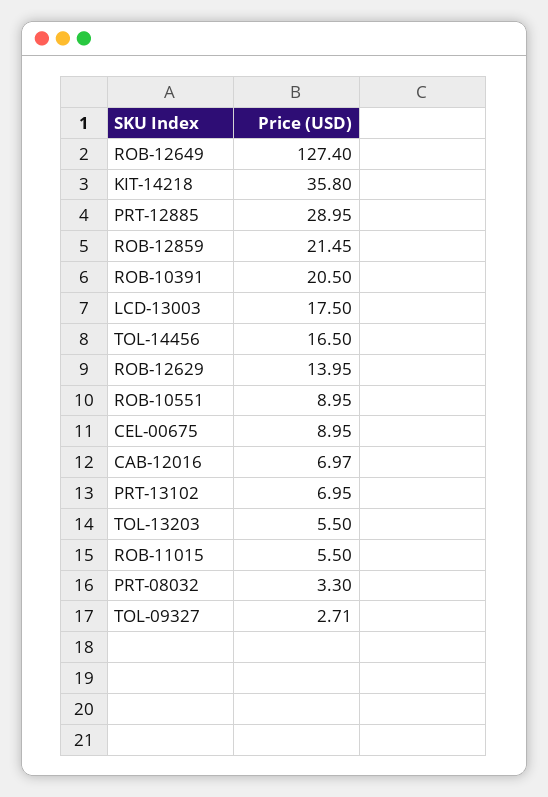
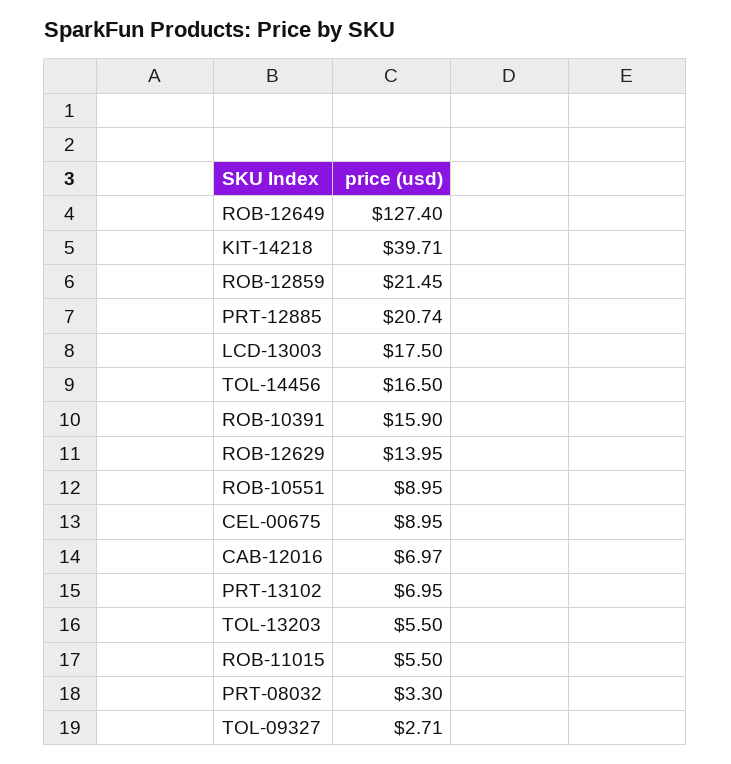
  {
    "ROB-12649": 127.4,
-   "KIT-14218": 35.8,
+   "KIT-14218": 39.71,
-   "PRT-12885": 28.95,
+   "PRT-12885": 20.74,
    "ROB-12859": 21.45,
-   "ROB-10391": 20.5,
+   "ROB-10391": 15.9,
    "LCD-13003": 17.5,
    "TOL-14456": 16.5,
    "ROB-12629": 13.95,
    "ROB-10551": 8.95,
    "CEL-00675": 8.95,
    "CAB-12016": 6.97,
    "PRT-13102": 6.95,
    "TOL-13203": 5.5,
    "ROB-11015": 5.5,
    "PRT-08032": 3.3,
    "TOL-09327": 2.71
  }

